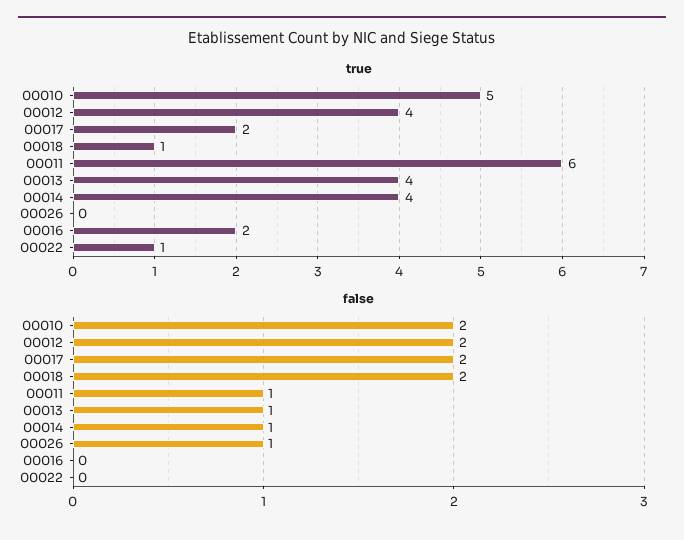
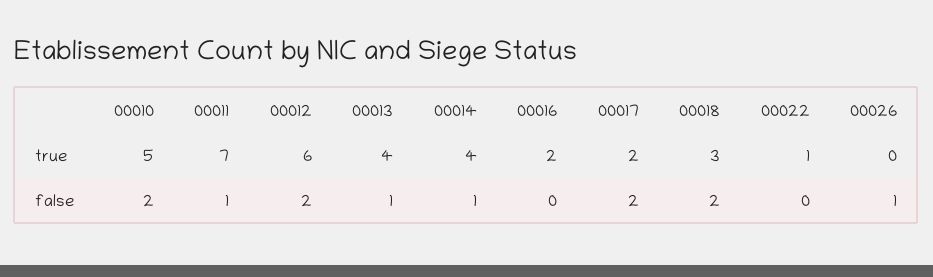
  {
    "true": {
      "00010": 5,
-     "00012": 4,
+     "00012": 6,
      "00017": 2,
-     "00018": 1,
+     "00018": 3,
-     "00011": 6,
+     "00011": 7,
      "00013": 4,
      "00014": 4,
      "00026": 0,
      "00016": 2,
      "00022": 1
    },
    "false": {
      "00010": 2,
      "00012": 2,
      "00017": 2,
      "00018": 2,
      "00011": 1,
      "00013": 1,
      "00014": 1,
      "00026": 1,
      "00016": 0,
      "00022": 0
    }
  }

